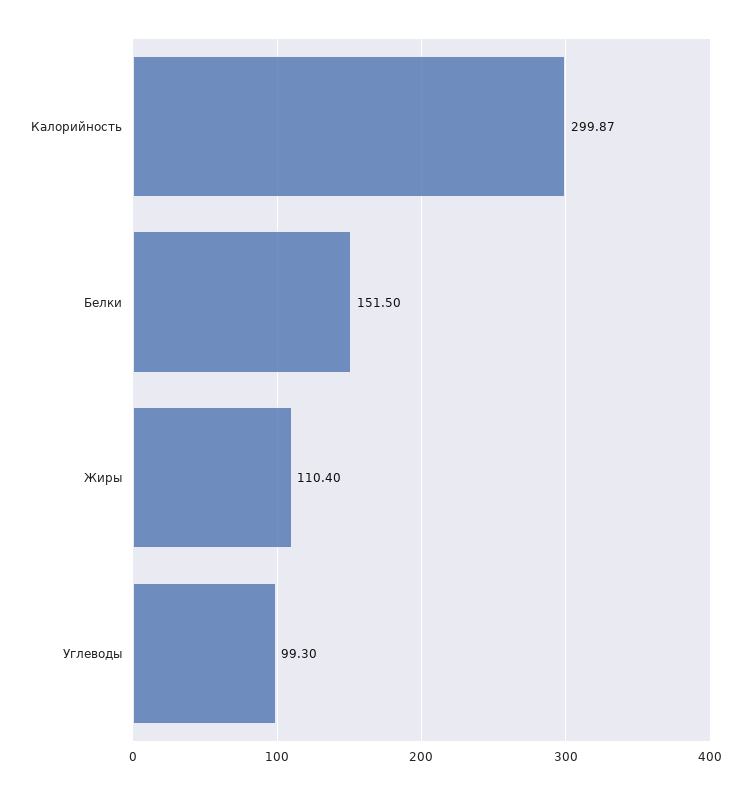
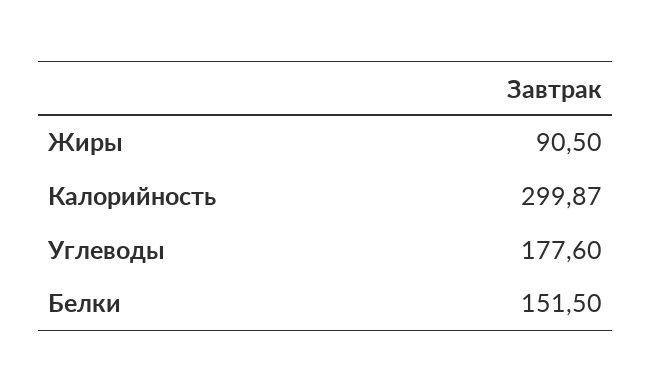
  {
    "Калорийность": 299.87,
    "Белки": 151.5,
-   "Жиры": 110.4,
+   "Жиры": 90.5,
-   "Углеводы": 99.3
+   "Углеводы": 177.6
  }

